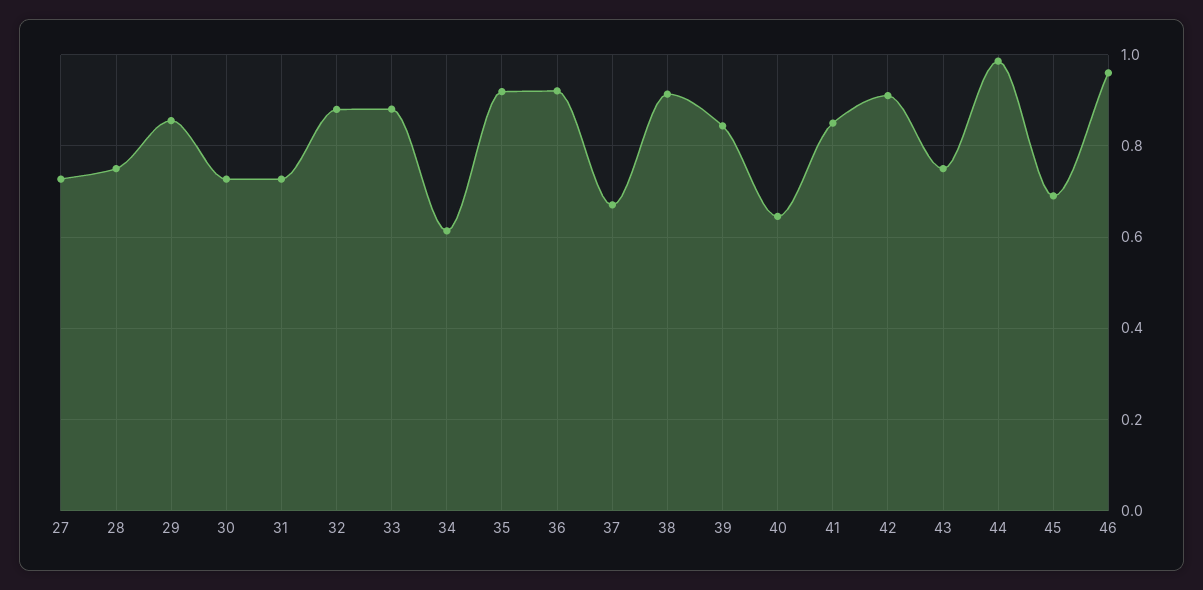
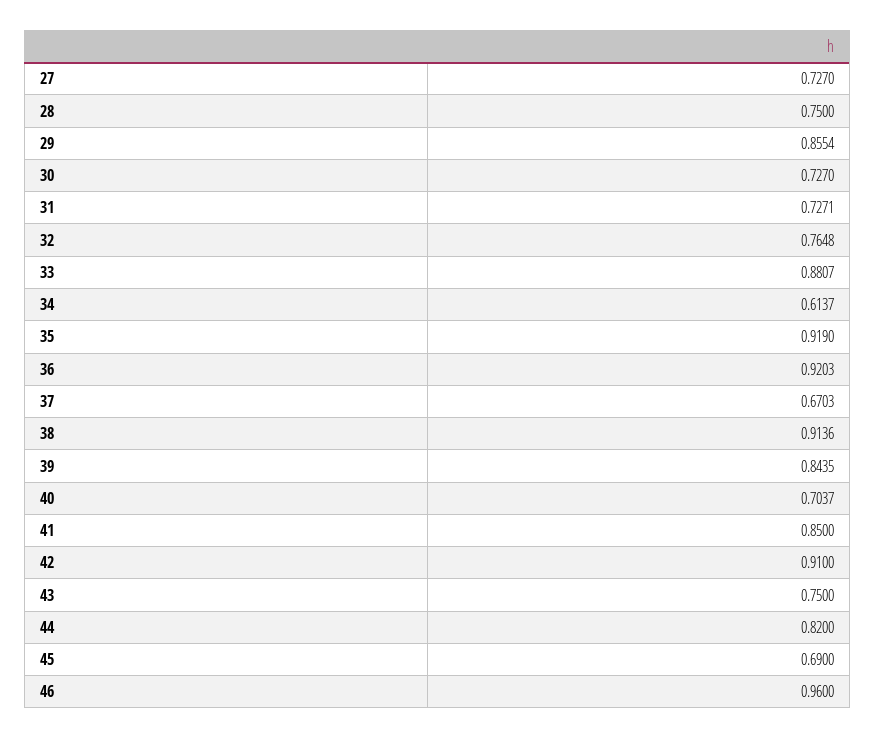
  {
    "27": 0.727,
    "28": 0.75,
    "29": 0.8554,
    "30": 0.727,
    "31": 0.7271,
-   "32": 0.88,
+   "32": 0.7648,
    "33": 0.8807,
    "34": 0.6137,
    "35": 0.919,
    "36": 0.9203,
    "37": 0.6703,
    "38": 0.9136,
    "39": 0.8435,
-   "40": 0.64,
+   "40": 0.7037,
    "41": 0.85,
    "42": 0.91,
    "43": 0.75,
-   "44": 0.98,
+   "44": 0.82,
    "45": 0.69,
    "46": 0.96
  }

